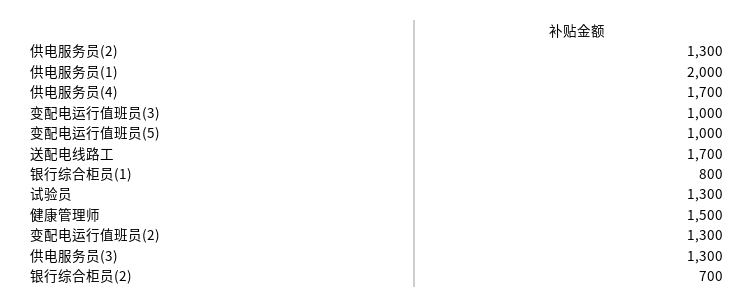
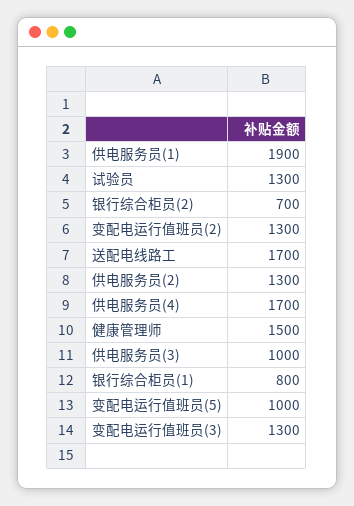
  {
    "供电服务员(2)": 1300,
-   "供电服务员(1)": 2000,
+   "供电服务员(1)": 1900,
    "供电服务员(4)": 1700,
-   "变配电运行值班员(3)": 1000,
+   "变配电运行值班员(3)": 1300,
    "变配电运行值班员(5)": 1000,
    "送配电线路工": 1700,
    "银行综合柜员(1)": 800,
    "试验员": 1300,
    "健康管理师": 1500,
    "变配电运行值班员(2)": 1300,
-   "供电服务员(3)": 1300,
+   "供电服务员(3)": 1000,
    "银行综合柜员(2)": 700
  }

